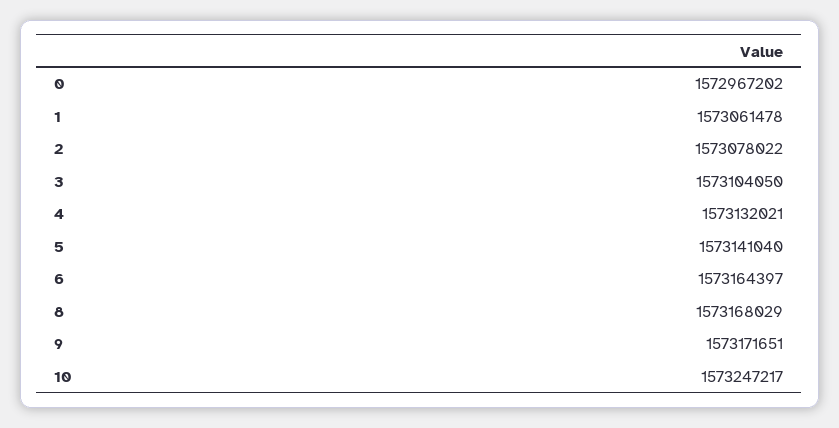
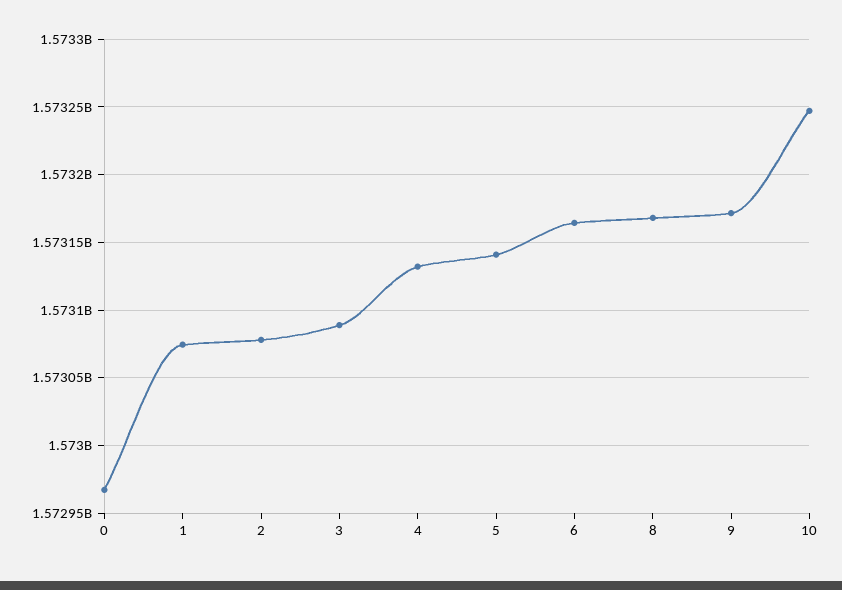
  {
    "0": 1572967202,
-   "1": 1573061478,
+   "1": 1573075000,
    "2": 1573078022,
-   "3": 1573104050,
+   "3": 1573090000,
    "4": 1573132021,
    "5": 1573141040,
    "6": 1573164397,
    "8": 1573168029,
    "9": 1573171651,
    "10": 1573247217
  }

